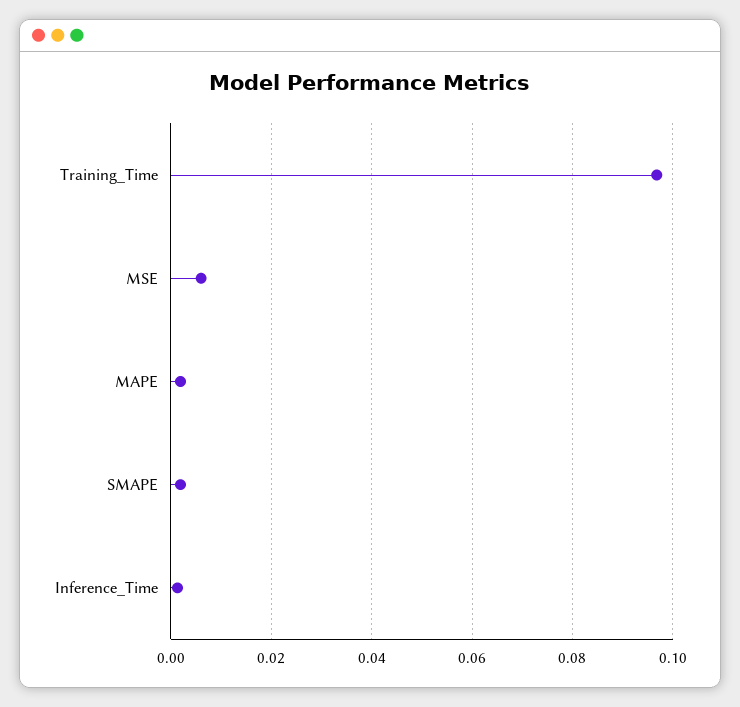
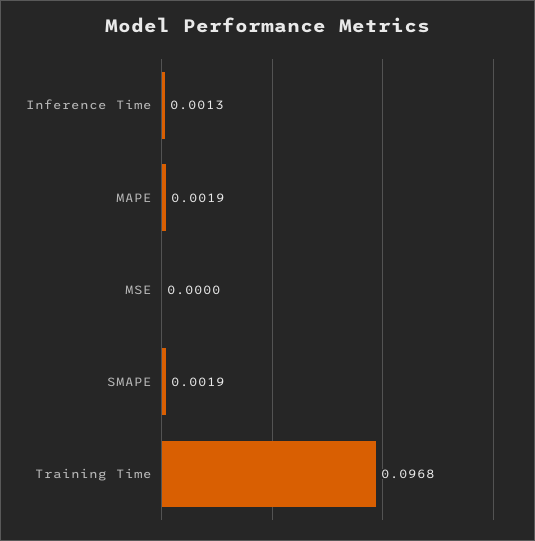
  {
    "Training_Time": 0.0968,
-   "MSE": 0.006,
+   "MSE": 0,
    "MAPE": 0.0019,
    "SMAPE": 0.0019,
    "Inference_Time": 0.0013
  }

